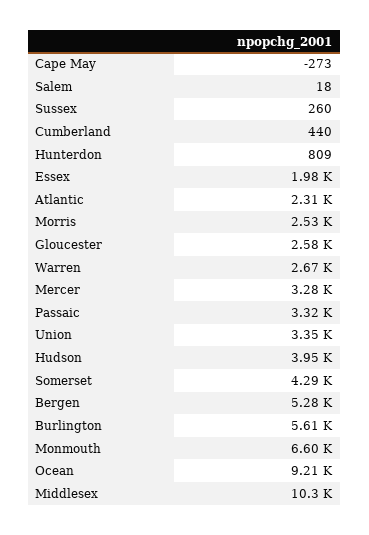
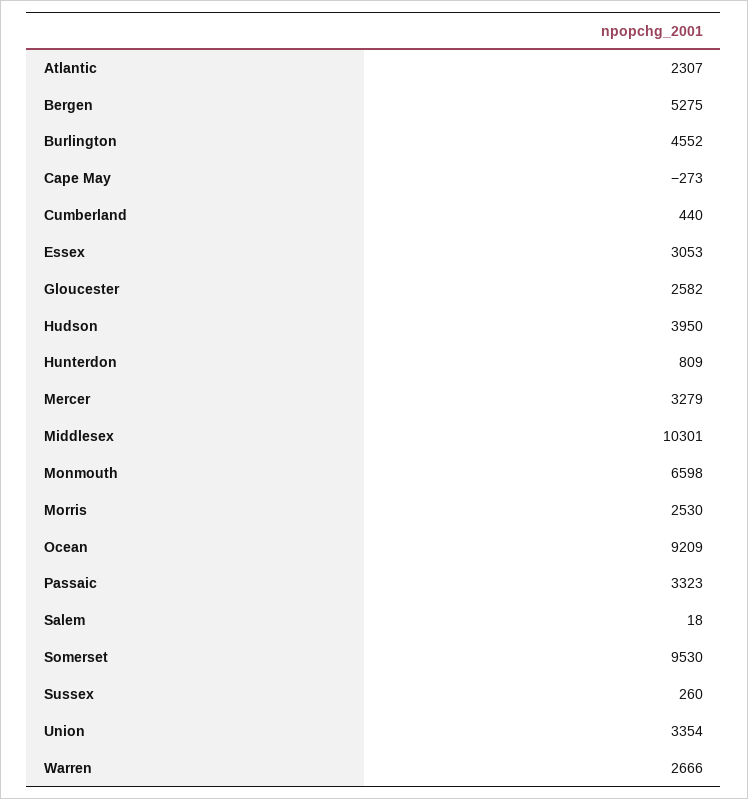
  {
    "Cape May": -273,
    "Salem": 18,
    "Sussex": 260,
    "Cumberland": 440,
    "Hunterdon": 809,
-   "Essex": 1980,
+   "Essex": 3053,
    "Atlantic": 2307,
    "Morris": 2530,
    "Gloucester": 2582,
    "Warren": 2666,
    "Mercer": 3279,
    "Passaic": 3323,
    "Union": 3354,
    "Hudson": 3950,
-   "Somerset": 4290,
+   "Somerset": 9530,
    "Bergen": 5275,
-   "Burlington": 5610,
+   "Burlington": 4552,
    "Monmouth": 6598,
    "Ocean": 9209,
    "Middlesex": 10301
  }

